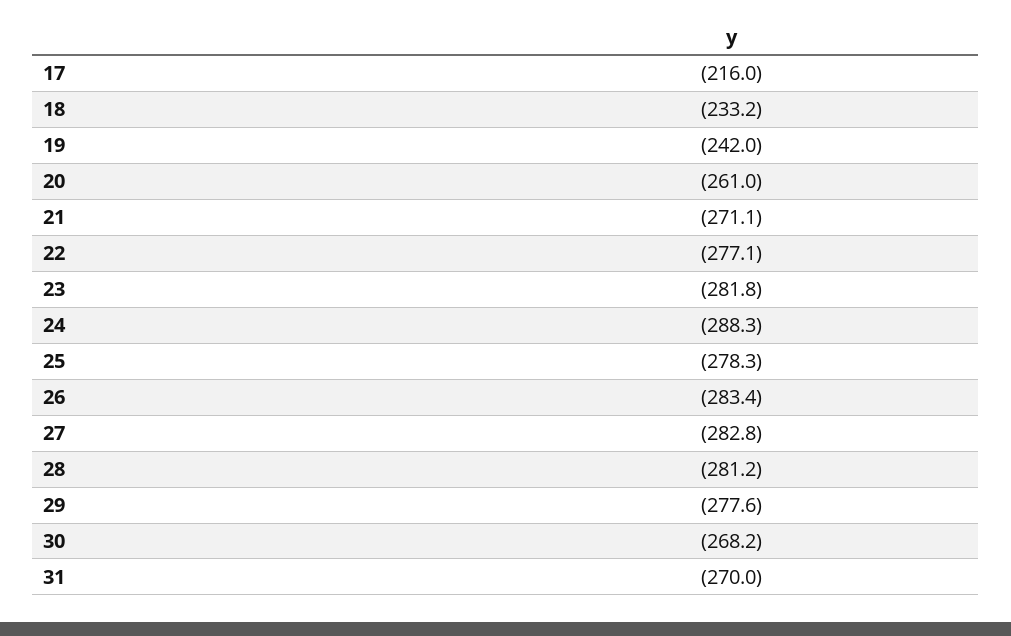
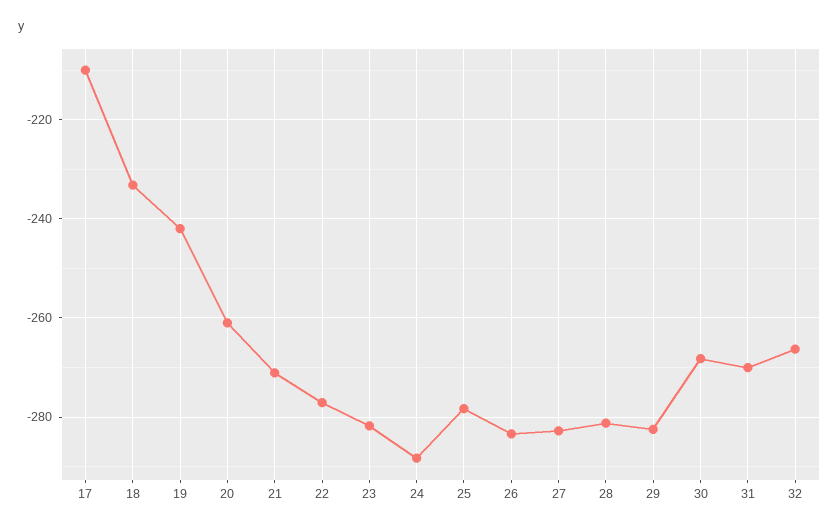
  {
-   "17": -216,
+   "17": -210,
    "18": -233.2,
    "19": -242,
    "20": -261,
    "21": -271.1,
    "22": -277.1,
    "23": -281.8,
    "24": -288.3,
    "25": -278.3,
    "26": -283.4,
    "27": -282.8,
    "28": -281.2,
-   "29": -277.6,
+   "29": -282,
    "30": -268.2,
-   "31": -270
+   "31": -270,
+   "32": -266
  }

